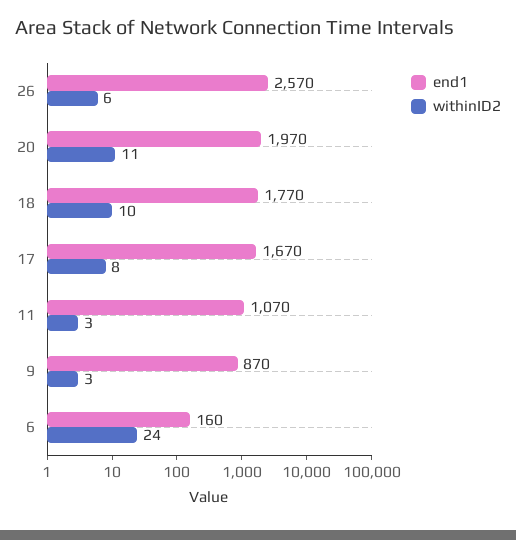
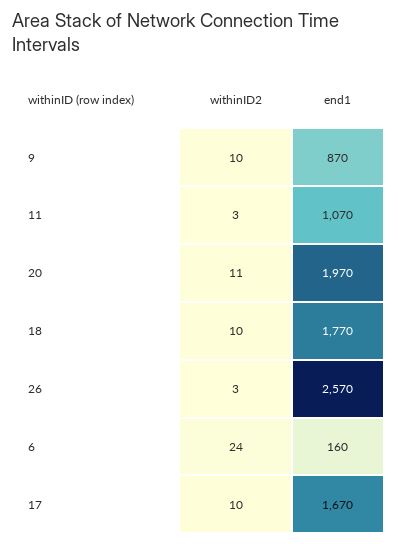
  {
    "end1": {
      "26": 2570,
      "20": 1970,
      "18": 1770,
      "17": 1670,
      "11": 1070,
      "9": 870,
      "6": 160
    },
    "withinID2": {
-     "26": 6,
+     "26": 3,
      "20": 11,
      "18": 10,
-     "17": 8,
+     "17": 10,
      "11": 3,
-     "9": 3,
+     "9": 10,
      "6": 24
    }
  }

